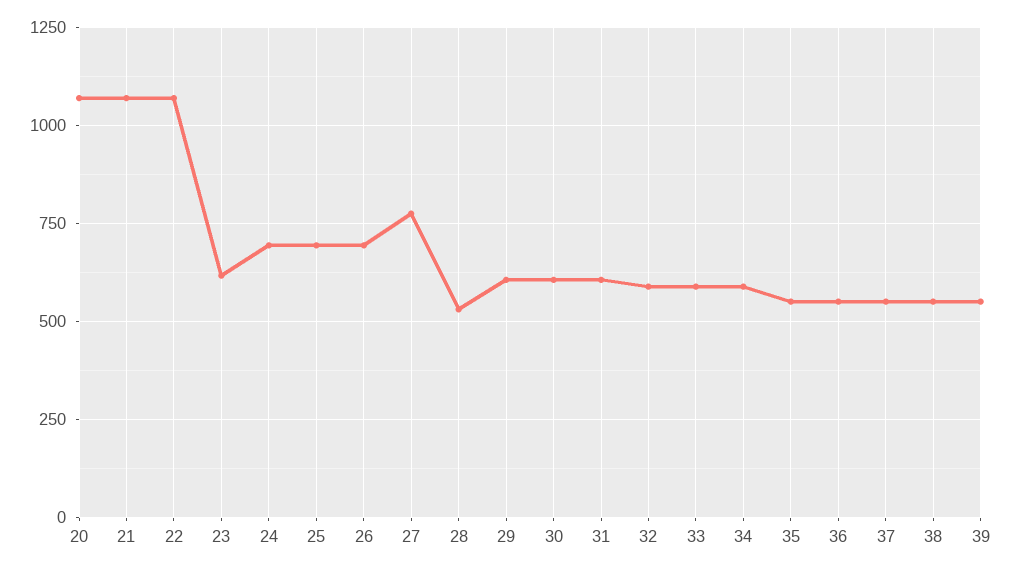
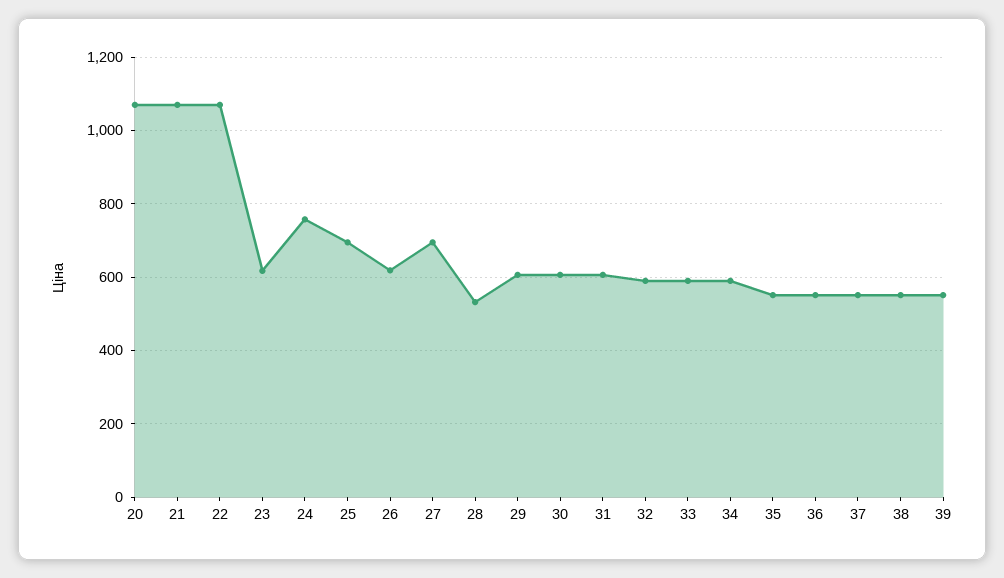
  {
    "20": 1060,
    "21": 1060,
    "22": 1060,
    "23": 620,
-   "24": 700,
+   "24": 760,
    "25": 700,
-   "26": 700,
+   "26": 620,
-   "27": 775,
+   "27": 700,
    "28": 540,
    "29": 600,
    "30": 600,
    "31": 600,
    "32": 580,
    "33": 580,
    "34": 580,
    "35": 560,
    "36": 560,
    "37": 560,
    "38": 560,
    "39": 560
  }

